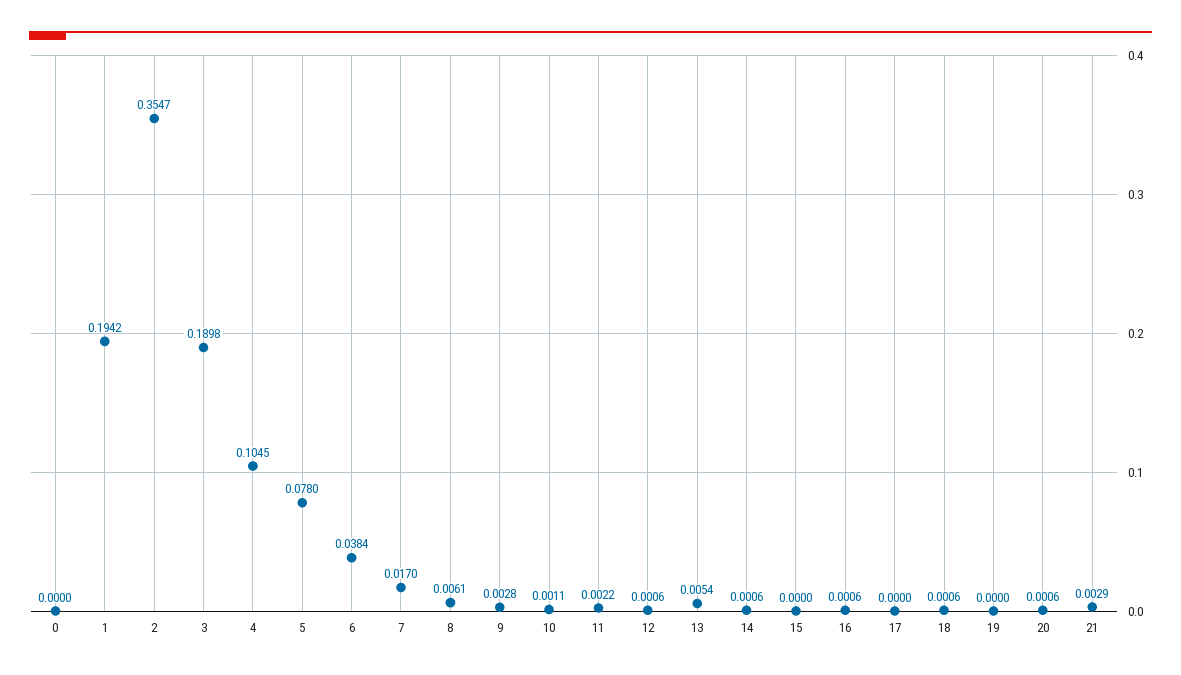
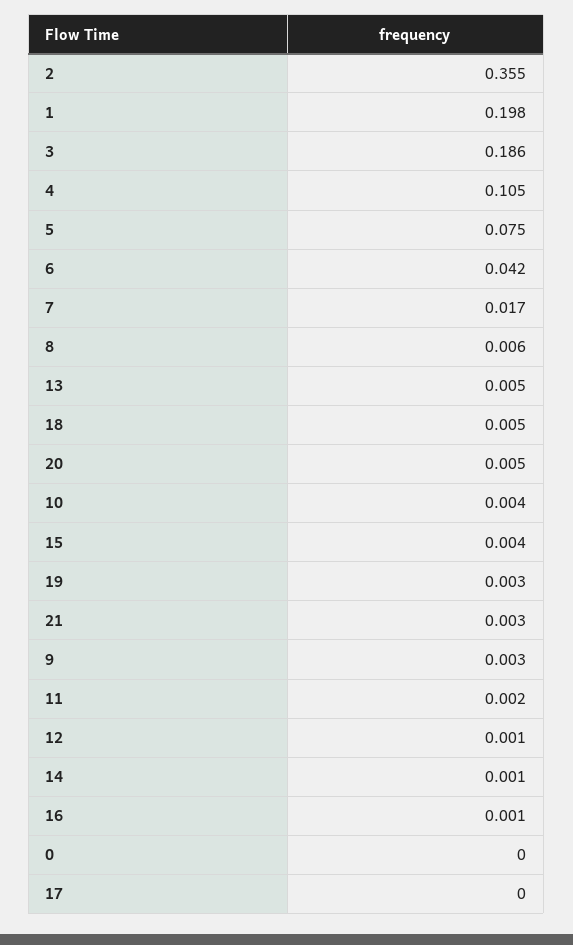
  {
    "0": 0,
-   "1": 0.1942,
+   "1": 0.198,
    "2": 0.3547,
-   "3": 0.1898,
+   "3": 0.186,
    "4": 0.1045,
-   "5": 0.078,
+   "5": 0.075,
-   "6": 0.0384,
+   "6": 0.042,
    "7": 0.017,
    "8": 0.0061,
    "9": 0.0028,
-   "10": 0.0011,
+   "10": 0.004,
    "11": 0.0022,
    "12": 0.0006,
    "13": 0.0054,
    "14": 0.0006,
-   "15": 0,
+   "15": 0.004,
    "16": 0.0006,
    "17": 0,
-   "18": 0.0006,
+   "18": 0.005,
-   "19": 0,
+   "19": 0.003,
-   "20": 0.0006,
+   "20": 0.005,
    "21": 0.0029
  }

